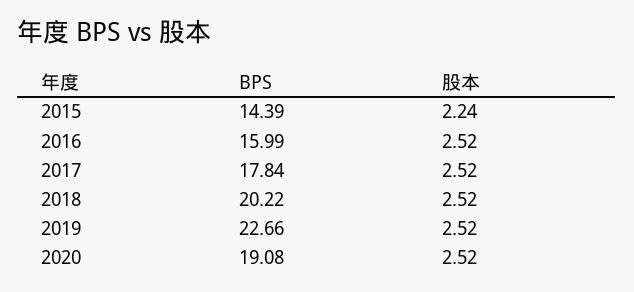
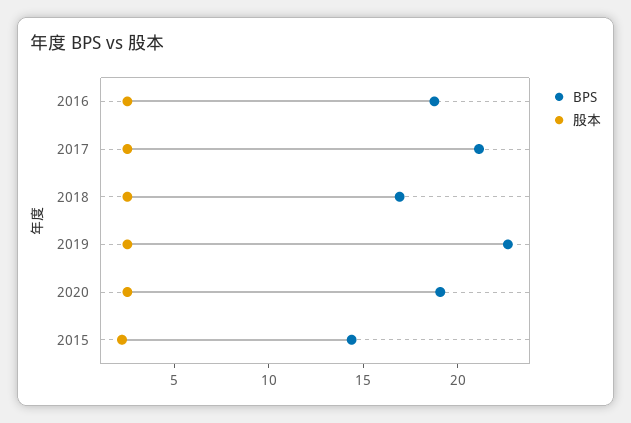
  {
    "BPS": {
      "2015": 14.39,
-     "2016": 15.99,
+     "2016": 19,
-     "2017": 17.84,
+     "2017": 21,
-     "2018": 20.22,
+     "2018": 17,
      "2019": 22.66,
      "2020": 19.08
    },
    "股本": {
      "2015": 2.24,
      "2016": 2.52,
      "2017": 2.52,
      "2018": 2.52,
      "2019": 2.52,
      "2020": 2.52
    }
  }

